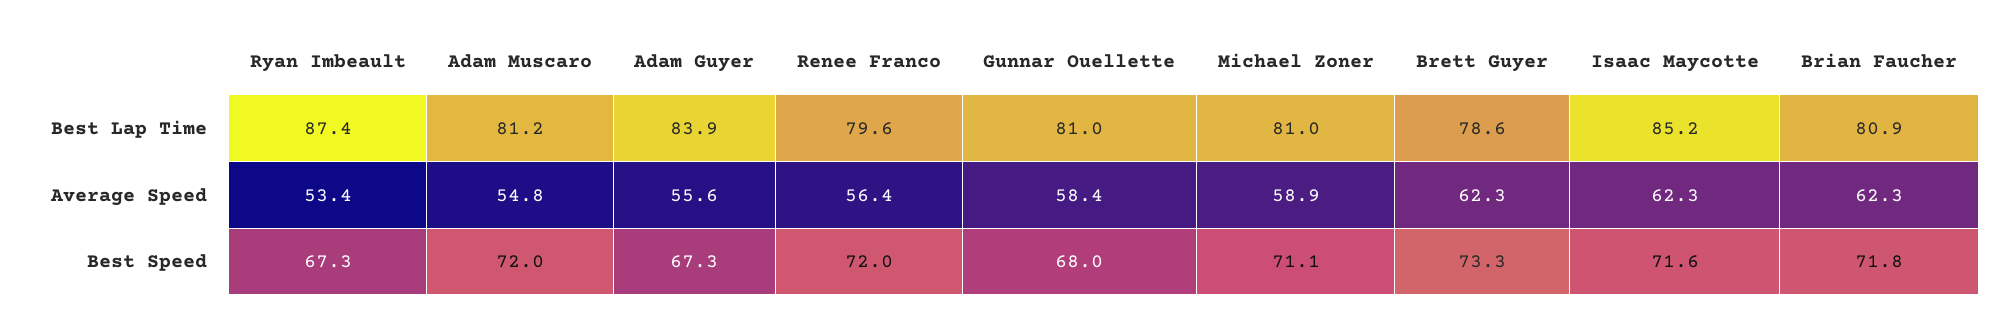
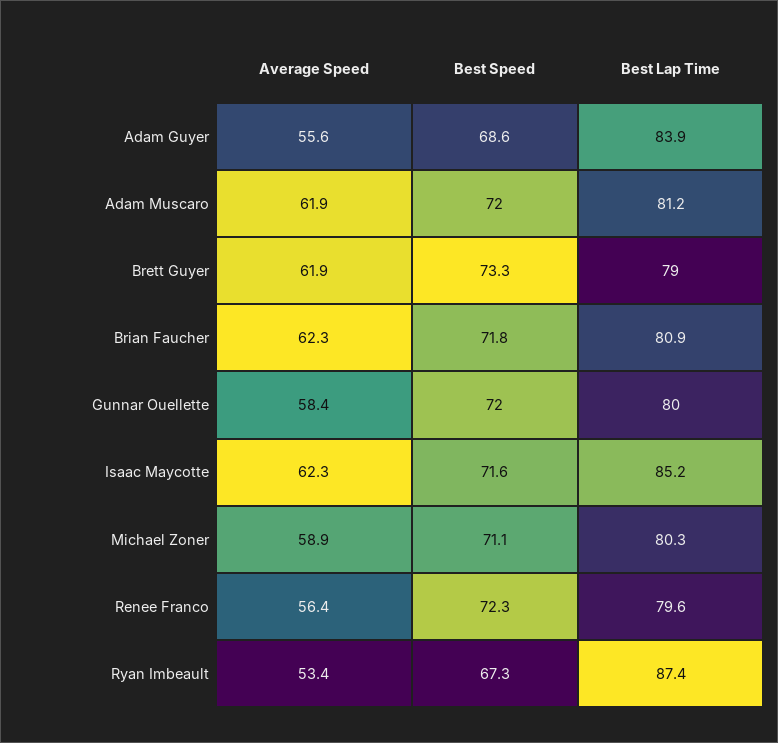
  {
    "Ryan Imbeault": {
      "Best Lap Time": 87.4,
      "Average Speed": 53.4,
      "Best Speed": 67.3
    },
    "Adam Muscaro": {
      "Best Lap Time": 81.2,
-     "Average Speed": 54.8,
+     "Average Speed": 61.9,
      "Best Speed": 72
    },
    "Adam Guyer": {
      "Best Lap Time": 83.9,
      "Average Speed": 55.6,
-     "Best Speed": 67.3
+     "Best Speed": 68.6
    },
    "Renee Franco": {
      "Best Lap Time": 79.6,
      "Average Speed": 56.4,
-     "Best Speed": 72
+     "Best Speed": 72.3
    },
    "Gunnar Ouellette": {
-     "Best Lap Time": 81,
+     "Best Lap Time": 80,
      "Average Speed": 58.4,
-     "Best Speed": 68
+     "Best Speed": 72
    },
    "Michael Zoner": {
-     "Best Lap Time": 81,
+     "Best Lap Time": 80.3,
      "Average Speed": 58.9,
      "Best Speed": 71.1
    },
    "Brett Guyer": {
-     "Best Lap Time": 78.6,
+     "Best Lap Time": 79,
-     "Average Speed": 62.3,
+     "Average Speed": 61.9,
      "Best Speed": 73.3
    },
    "Isaac Maycotte": {
      "Best Lap Time": 85.2,
      "Average Speed": 62.3,
      "Best Speed": 71.6
    },
    "Brian Faucher": {
      "Best Lap Time": 80.9,
      "Average Speed": 62.3,
      "Best Speed": 71.8
    }
  }

